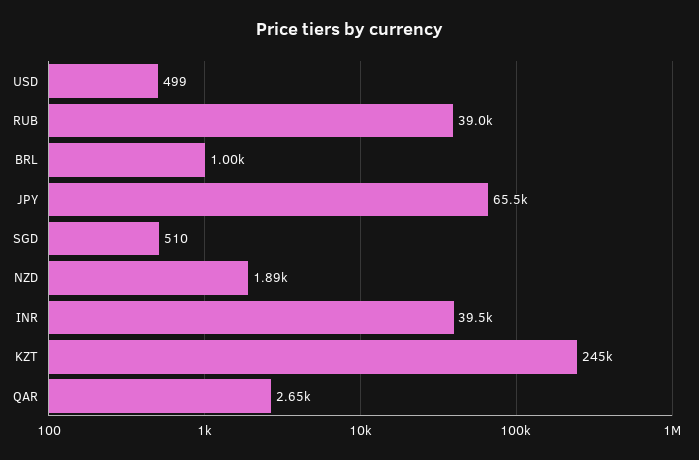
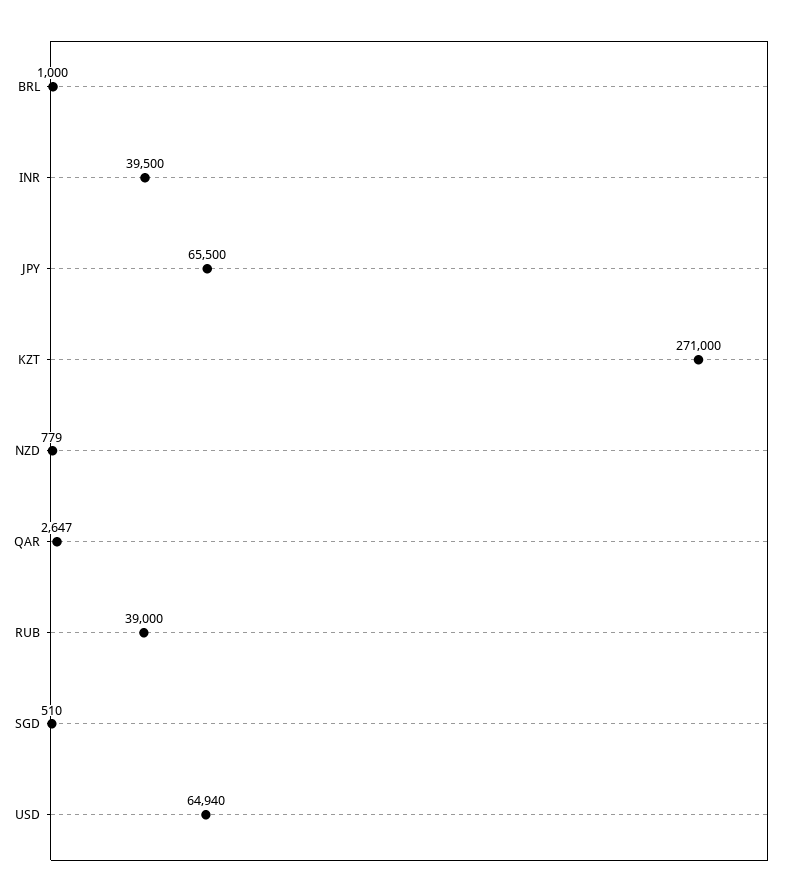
  {
-   "USD": 499,
+   "USD": 64940,
    "RUB": 39000,
    "BRL": 1000,
    "JPY": 65500,
    "SGD": 510,
-   "NZD": 1890,
+   "NZD": 779,
    "INR": 39500,
-   "KZT": 245000,
+   "KZT": 271000,
    "QAR": 2647
  }

